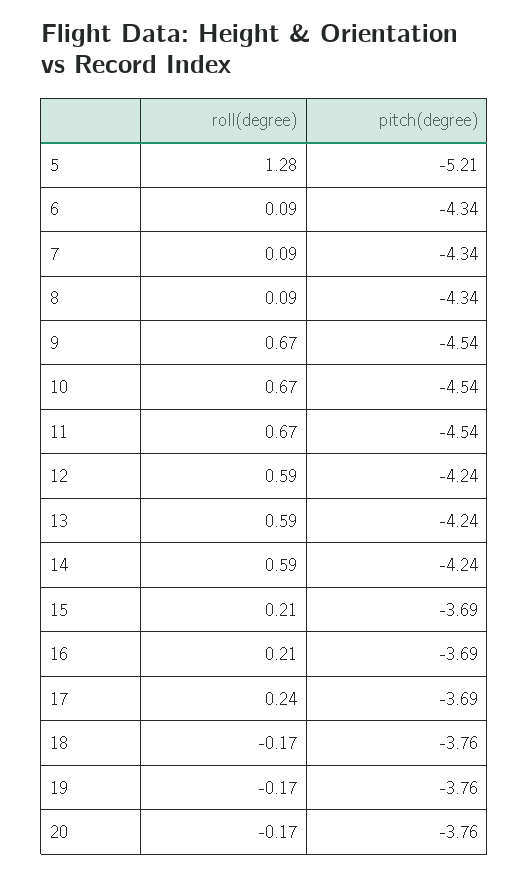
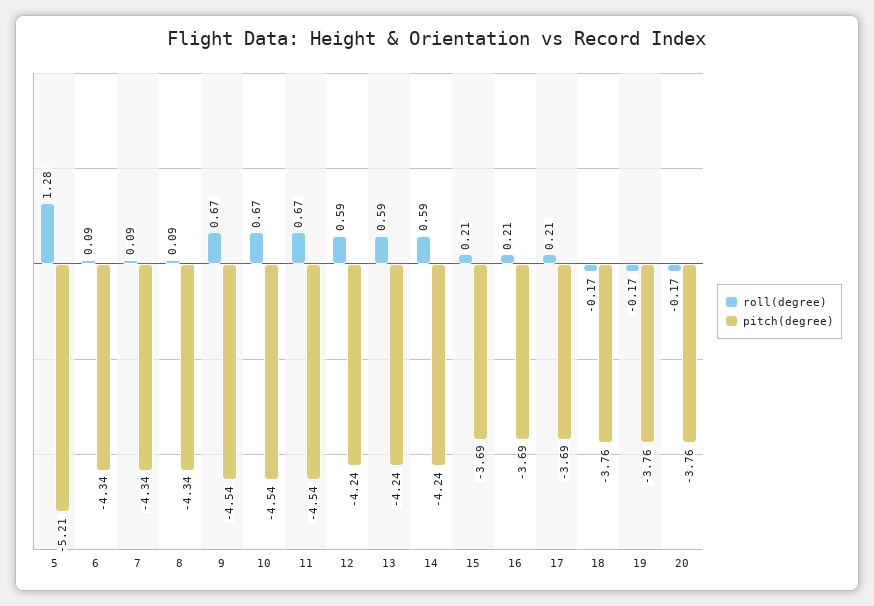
  {
    "roll(degree)": {
      "5": 1.28,
      "6": 0.09,
      "7": 0.09,
      "8": 0.09,
      "9": 0.67,
      "10": 0.67,
      "11": 0.67,
      "12": 0.59,
      "13": 0.59,
      "14": 0.59,
      "15": 0.21,
      "16": 0.21,
-     "17": 0.24,
+     "17": 0.21,
      "18": -0.17,
      "19": -0.17,
      "20": -0.17
    },
    "pitch(degree)": {
      "5": -5.21,
      "6": -4.34,
      "7": -4.34,
      "8": -4.34,
      "9": -4.54,
      "10": -4.54,
      "11": -4.54,
      "12": -4.24,
      "13": -4.24,
      "14": -4.24,
      "15": -3.69,
      "16": -3.69,
      "17": -3.69,
      "18": -3.76,
      "19": -3.76,
      "20": -3.76
    }
  }

